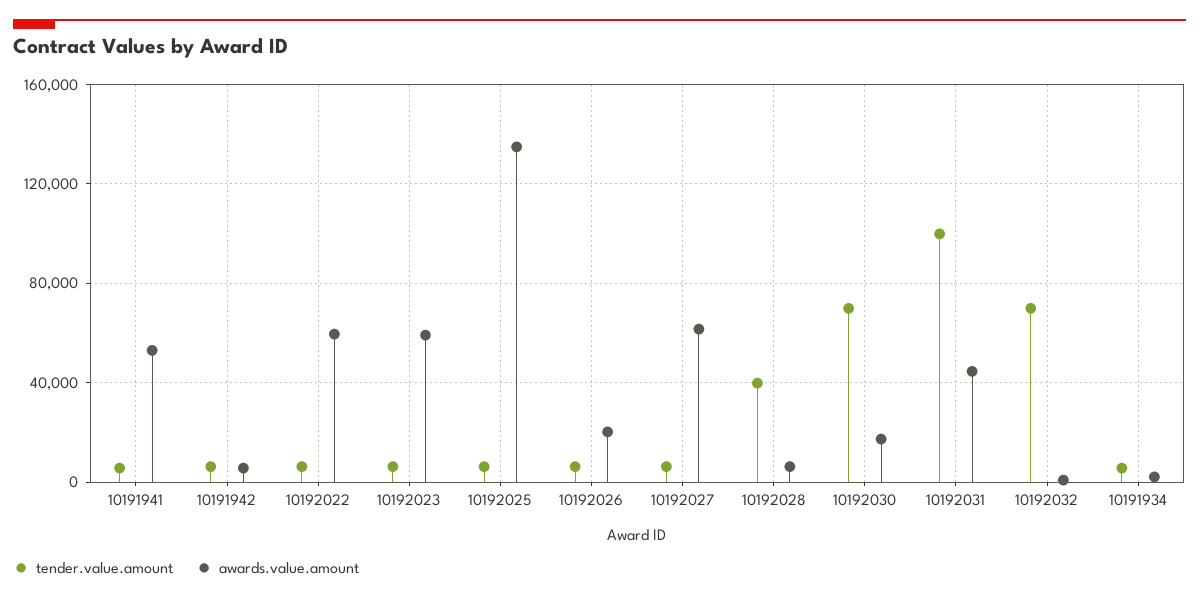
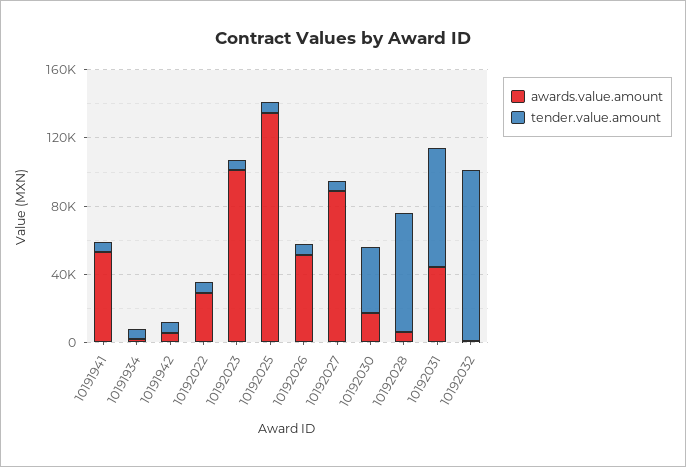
  {
    "tender.value.amount": {
      "10191941": 5000,
      "10191942": 5000,
      "10192022": 5000,
      "10192023": 5000,
      "10192025": 5000,
      "10192026": 5000,
      "10192027": 5000,
-     "10192028": 40000,
+     "10192028": 70000,
-     "10192030": 70000,
+     "10192030": 40000,
-     "10192031": 100000,
+     "10192031": 70000,
-     "10192032": 70000,
+     "10192032": 100000,
      "10191934": 5000
    },
    "awards.value.amount": {
      "10191941": 55000,
      "10191942": 5000,
-     "10192022": 60000,
+     "10192022": 30000,
-     "10192023": 60000,
+     "10192023": 100000,
      "10192025": 135000,
-     "10192026": 20000,
+     "10192026": 50000,
-     "10192027": 60000,
+     "10192027": 90000,
      "10192028": 5000,
      "10192030": 15000,
      "10192031": 45000,
      "10192032": 0,
      "10191934": 0
    }
  }

